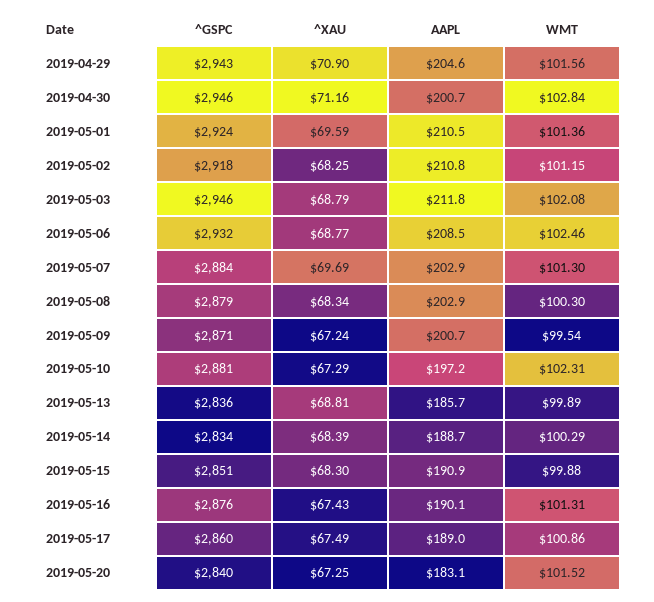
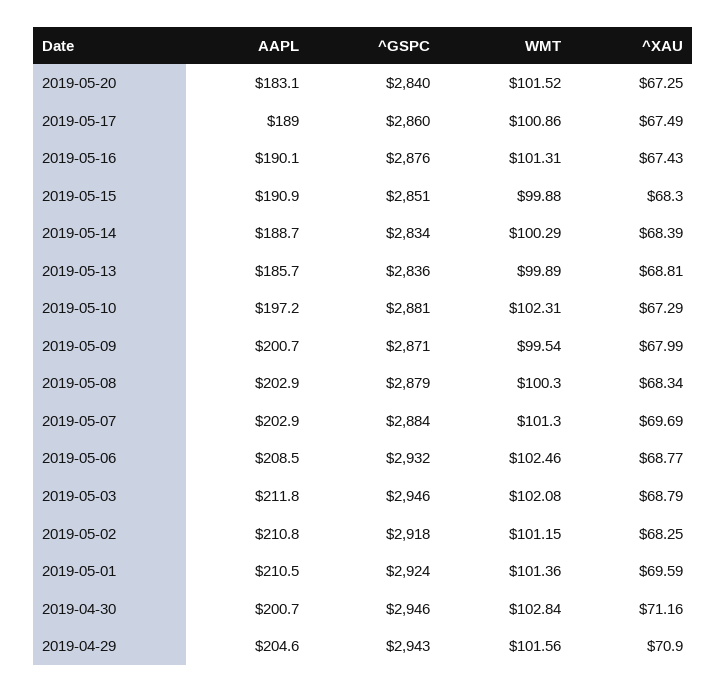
  {
    "^GSPC": {
      "2019-04-29": 2943,
      "2019-04-30": 2946,
      "2019-05-01": 2924,
      "2019-05-02": 2918,
      "2019-05-03": 2946,
      "2019-05-06": 2932,
      "2019-05-07": 2884,
      "2019-05-08": 2879,
      "2019-05-09": 2871,
      "2019-05-10": 2881,
      "2019-05-13": 2836,
      "2019-05-14": 2834,
      "2019-05-15": 2851,
      "2019-05-16": 2876,
      "2019-05-17": 2860,
      "2019-05-20": 2840
    },
    "^XAU": {
      "2019-04-29": 70.9,
      "2019-04-30": 71.16,
      "2019-05-01": 69.59,
      "2019-05-02": 68.25,
      "2019-05-03": 68.79,
      "2019-05-06": 68.77,
      "2019-05-07": 69.69,
      "2019-05-08": 68.34,
-     "2019-05-09": 67.24,
+     "2019-05-09": 67.99,
      "2019-05-10": 67.29,
      "2019-05-13": 68.81,
      "2019-05-14": 68.39,
      "2019-05-15": 68.3,
      "2019-05-16": 67.43,
      "2019-05-17": 67.49,
      "2019-05-20": 67.25
    },
    "AAPL": {
      "2019-04-29": 204.6,
      "2019-04-30": 200.7,
      "2019-05-01": 210.5,
      "2019-05-02": 210.8,
      "2019-05-03": 211.8,
      "2019-05-06": 208.5,
      "2019-05-07": 202.9,
      "2019-05-08": 202.9,
      "2019-05-09": 200.7,
      "2019-05-10": 197.2,
      "2019-05-13": 185.7,
      "2019-05-14": 188.7,
      "2019-05-15": 190.9,
      "2019-05-16": 190.1,
      "2019-05-17": 189,
      "2019-05-20": 183.1
    },
    "WMT": {
      "2019-04-29": 101.56,
      "2019-04-30": 102.84,
      "2019-05-01": 101.36,
      "2019-05-02": 101.15,
      "2019-05-03": 102.08,
      "2019-05-06": 102.46,
      "2019-05-07": 101.3,
      "2019-05-08": 100.3,
      "2019-05-09": 99.54,
      "2019-05-10": 102.31,
      "2019-05-13": 99.89,
      "2019-05-14": 100.29,
      "2019-05-15": 99.88,
      "2019-05-16": 101.31,
      "2019-05-17": 100.86,
      "2019-05-20": 101.52
    }
  }

